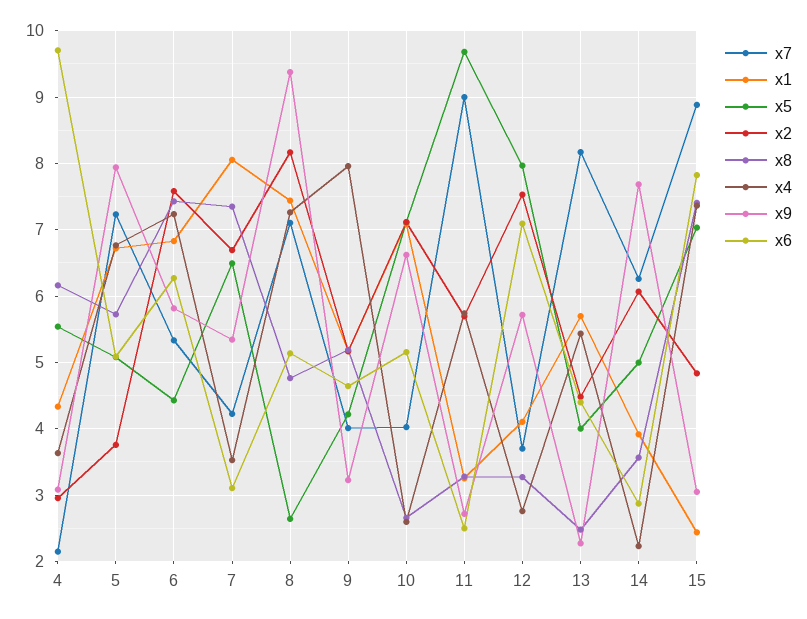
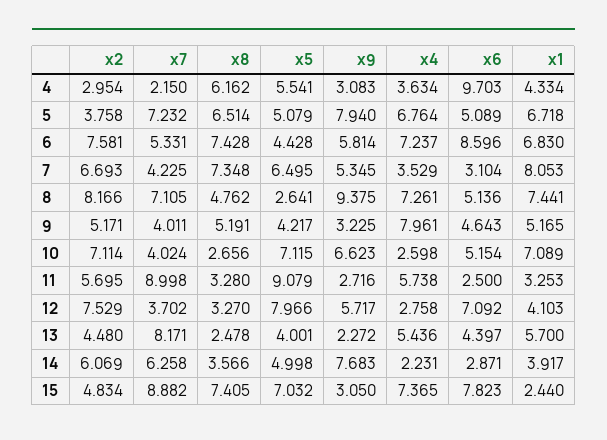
  {
    "x7": {
      "4": 2.15,
      "5": 7.232,
      "6": 5.331,
      "7": 4.225,
      "8": 7.105,
      "9": 4.011,
      "10": 4.024,
      "11": 8.998,
      "12": 3.702,
      "13": 8.171,
      "14": 6.258,
      "15": 8.882
    },
    "x1": {
      "4": 4.334,
      "5": 6.718,
      "6": 6.83,
      "7": 8.053,
      "8": 7.441,
      "9": 5.165,
      "10": 7.089,
      "11": 3.253,
      "12": 4.103,
      "13": 5.7,
      "14": 3.917,
      "15": 2.44
    },
    "x5": {
      "4": 5.541,
      "5": 5.079,
      "6": 4.428,
      "7": 6.495,
      "8": 2.641,
      "9": 4.217,
      "10": 7.115,
-     "11": 9.7,
+     "11": 9.079,
      "12": 7.966,
      "13": 4.001,
      "14": 4.998,
      "15": 7.032
    },
    "x2": {
      "4": 2.954,
      "5": 3.758,
      "6": 7.581,
      "7": 6.693,
      "8": 8.166,
      "9": 5.171,
      "10": 7.114,
      "11": 5.695,
      "12": 7.529,
      "13": 4.48,
      "14": 6.069,
      "15": 4.834
    },
    "x8": {
      "4": 6.162,
-     "5": 5.7,
+     "5": 6.514,
      "6": 7.428,
      "7": 7.348,
      "8": 4.762,
      "9": 5.191,
      "10": 2.656,
      "11": 3.28,
      "12": 3.27,
      "13": 2.478,
      "14": 3.566,
      "15": 7.405
    },
    "x4": {
      "4": 3.634,
      "5": 6.764,
      "6": 7.237,
      "7": 3.529,
      "8": 7.261,
      "9": 7.961,
      "10": 2.598,
      "11": 5.738,
      "12": 2.758,
      "13": 5.436,
      "14": 2.231,
      "15": 7.365
    },
    "x9": {
      "4": 3.083,
      "5": 7.94,
      "6": 5.814,
      "7": 5.345,
      "8": 9.375,
      "9": 3.225,
      "10": 6.623,
      "11": 2.716,
      "12": 5.717,
      "13": 2.272,
      "14": 7.683,
      "15": 3.05
    },
    "x6": {
      "4": 9.703,
      "5": 5.089,
-     "6": 6.3,
+     "6": 8.596,
      "7": 3.104,
      "8": 5.136,
      "9": 4.643,
      "10": 5.154,
      "11": 2.5,
      "12": 7.092,
      "13": 4.397,
      "14": 2.871,
      "15": 7.823
    }
  }

